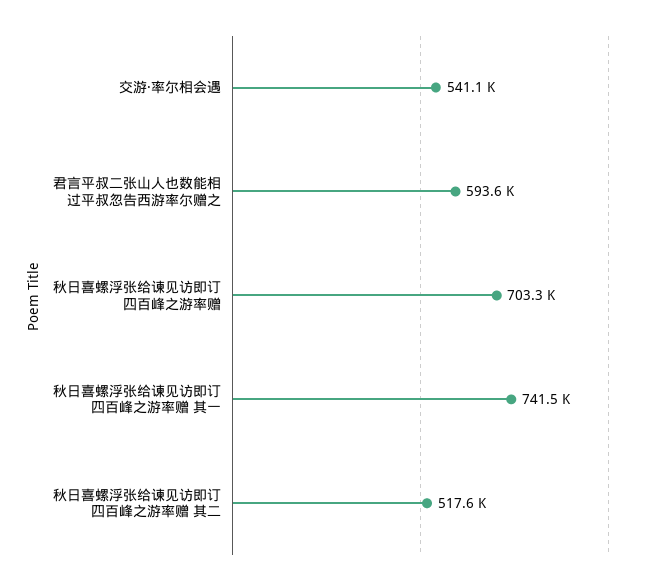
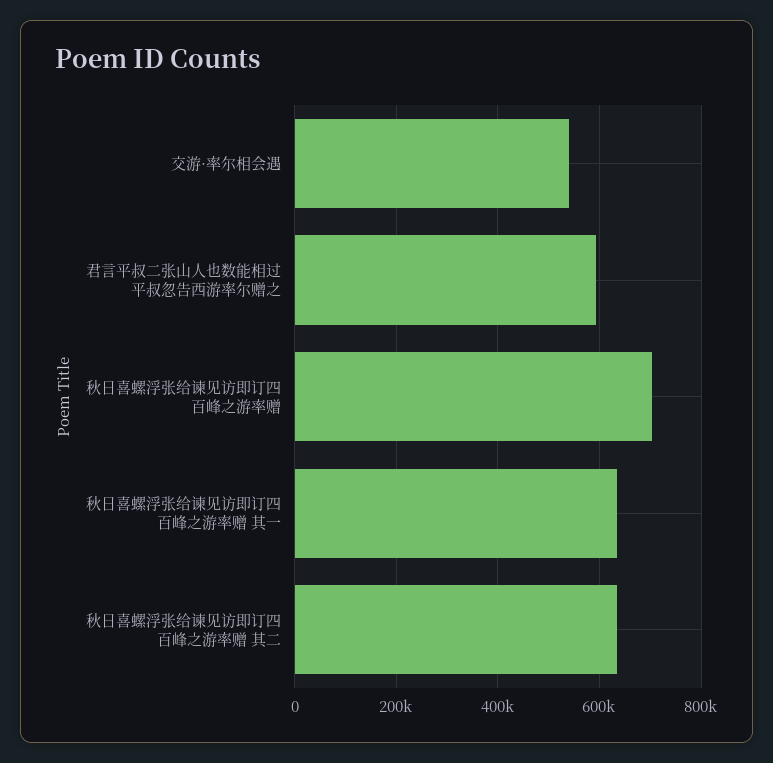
  {
    "交游·率尔相会遇": 541100,
    "君言平叔二张山人也数能相过平叔忽告西游率尔赠之": 593600,
    "秋日喜螺浮张给谏见访即订四百峰之游率赠": 703300,
-   "秋日喜螺浮张给谏见访即订四百峰之游率赠 其一": 741500,
+   "秋日喜螺浮张给谏见访即订四百峰之游率赠 其一": 640000,
-   "秋日喜螺浮张给谏见访即订四百峰之游率赠 其二": 517600
+   "秋日喜螺浮张给谏见访即订四百峰之游率赠 其二": 640000
  }

